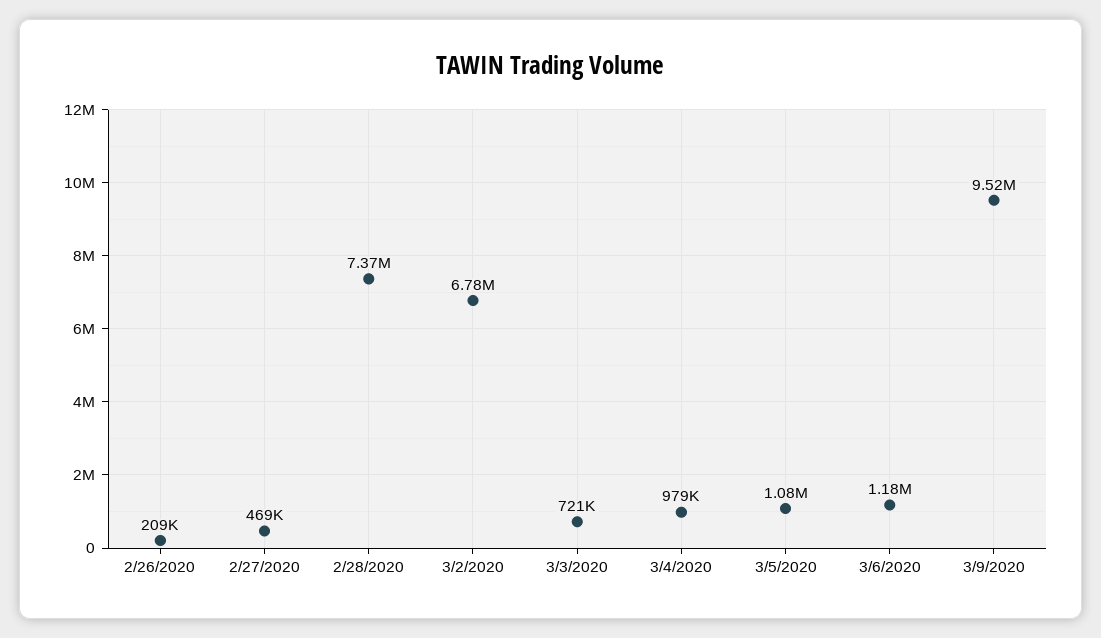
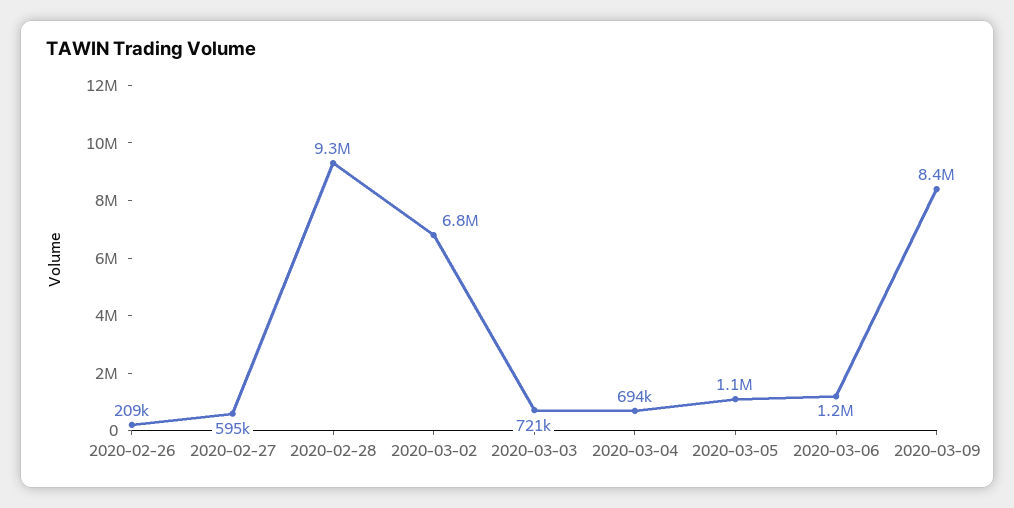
  {
    "2/26/2020": 209000,
-   "2/27/2020": 469000,
+   "2/27/2020": 595000,
-   "2/28/2020": 7370000,
+   "2/28/2020": 9300000,
    "3/2/2020": 6780000,
    "3/3/2020": 721000,
-   "3/4/2020": 979000,
+   "3/4/2020": 694000,
    "3/5/2020": 1080000,
    "3/6/2020": 1180000,
-   "3/9/2020": 9520000
+   "3/9/2020": 8400000
  }

